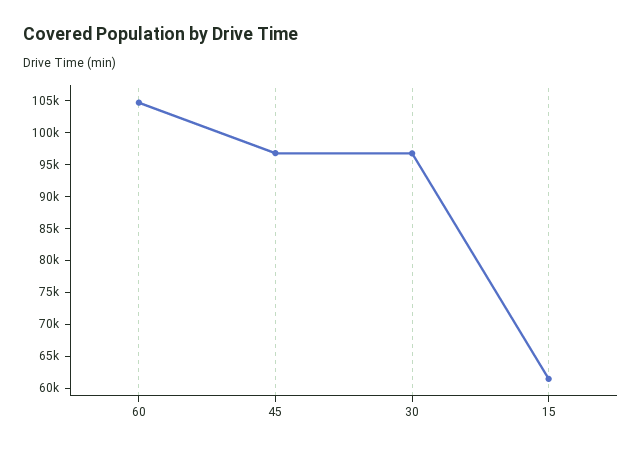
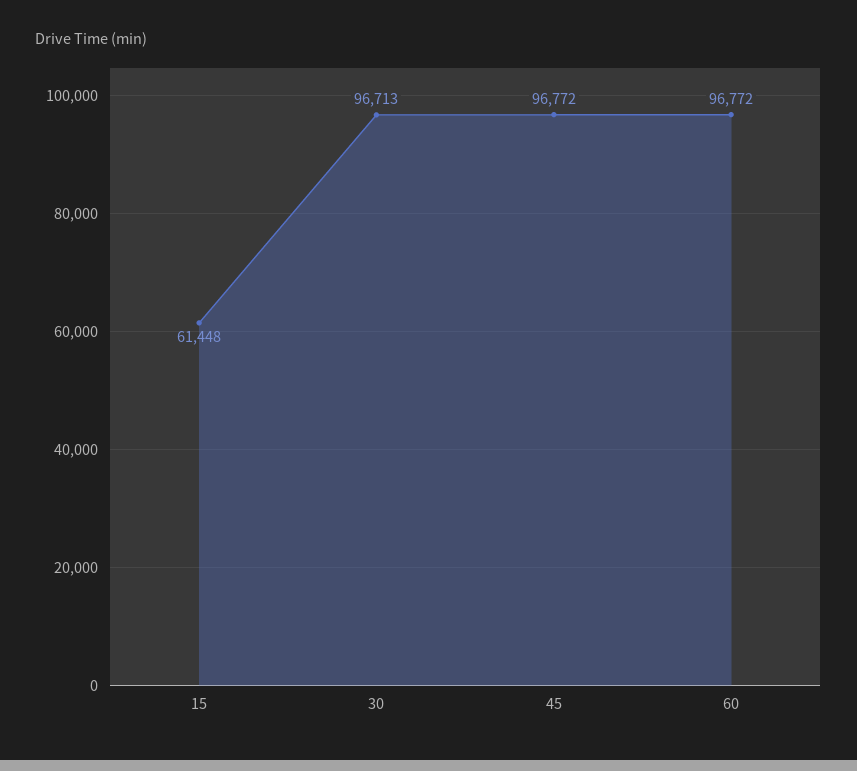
  {
-   "60": 105000,
+   "60": 96772,
    "45": 96772,
    "30": 96713,
    "15": 61448
  }

